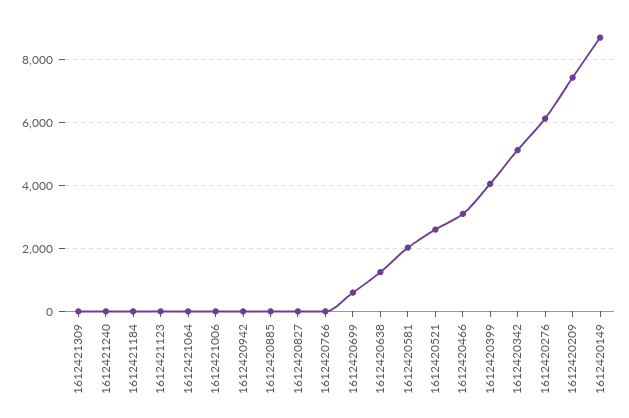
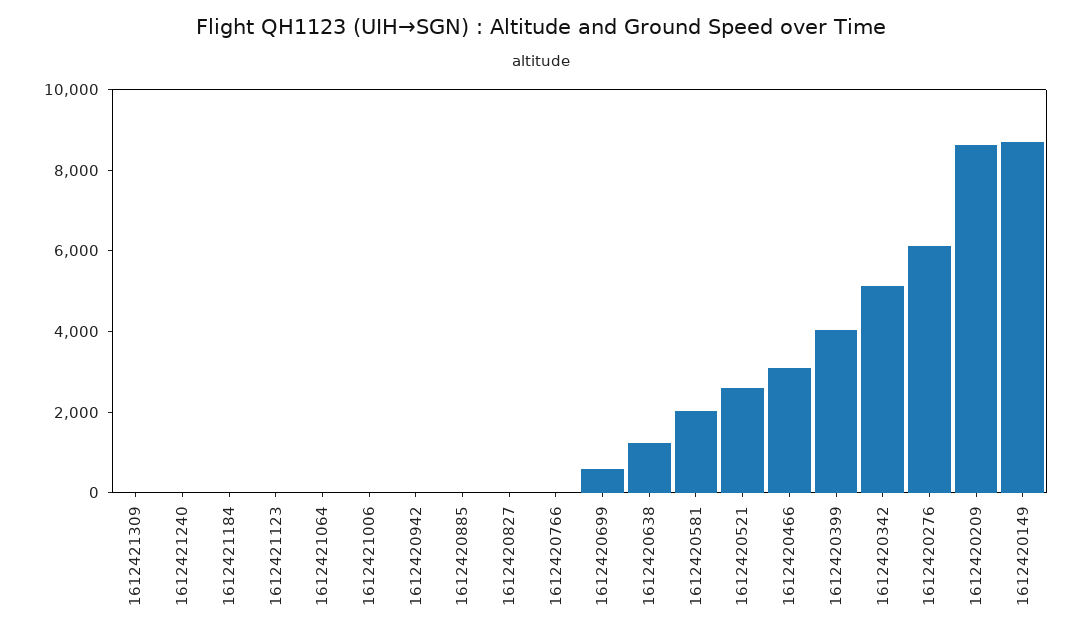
  {
    "1612421309": 0,
    "1612421240": 0,
    "1612421184": 0,
    "1612421123": 0,
    "1612421064": 0,
    "1612421006": 0,
    "1612420942": 0,
    "1612420885": 0,
    "1612420827": 0,
    "1612420766": 0,
    "1612420699": 600,
    "1612420638": 1200,
    "1612420581": 2000,
    "1612420521": 2600,
    "1612420466": 3200,
    "1612420399": 4000,
    "1612420342": 5200,
    "1612420276": 6200,
-   "1612420209": 7400,
+   "1612420209": 8500,
    "1612420149": 8800
  }

